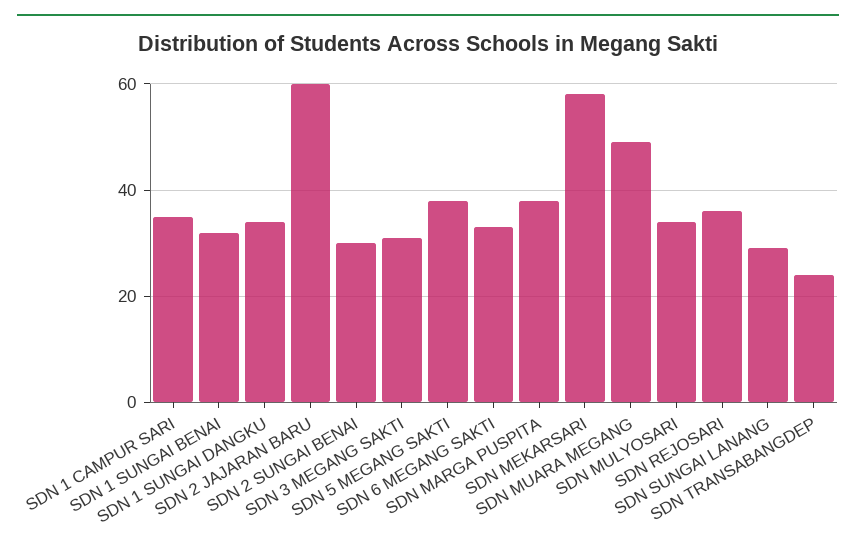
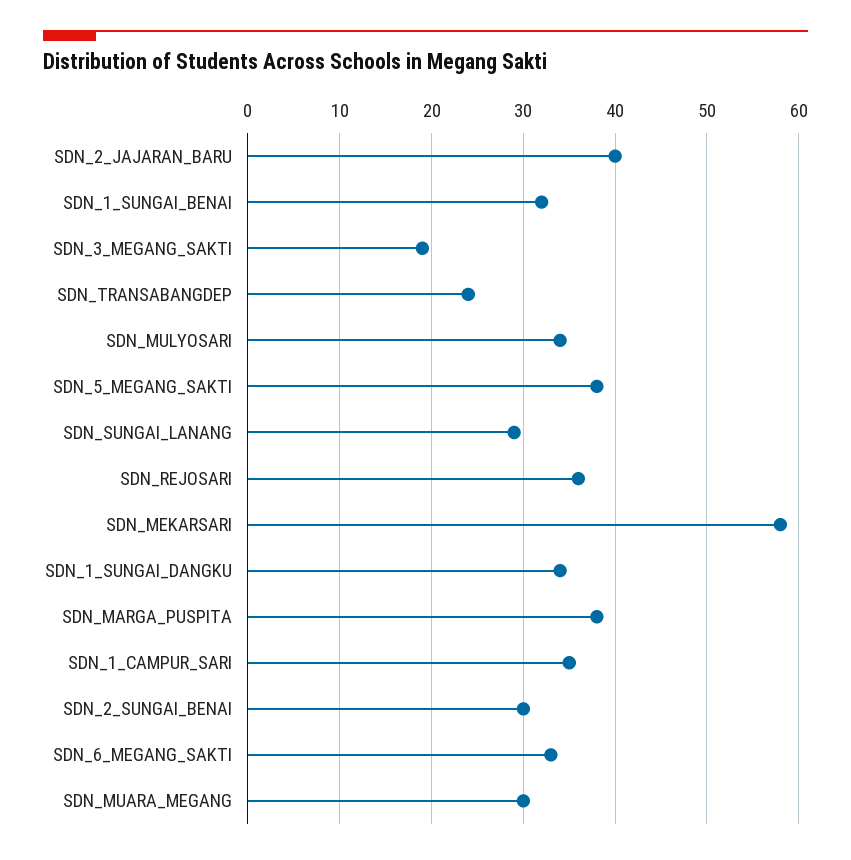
  {
    "SDN 1 CAMPUR SARI": 35,
    "SDN 1 SUNGAI BENAI": 32,
    "SDN 1 SUNGAI DANGKU": 34,
-   "SDN 2 JAJARAN BARU": 60,
+   "SDN 2 JAJARAN BARU": 40,
    "SDN 2 SUNGAI BENAI": 30,
-   "SDN 3 MEGANG SAKTI": 30,
+   "SDN 3 MEGANG SAKTI": 19,
    "SDN 5 MEGANG SAKTI": 38,
    "SDN 6 MEGANG SAKTI": 33,
    "SDN MARGA PUSPITA": 38,
    "SDN MEKARSARI": 58,
-   "SDN MUARA MEGANG": 50,
+   "SDN MUARA MEGANG": 30,
    "SDN MULYOSARI": 34,
    "SDN REJOSARI": 36,
    "SDN SUNGAI LANANG": 29,
    "SDN TRANSABANGDEP": 24
  }

